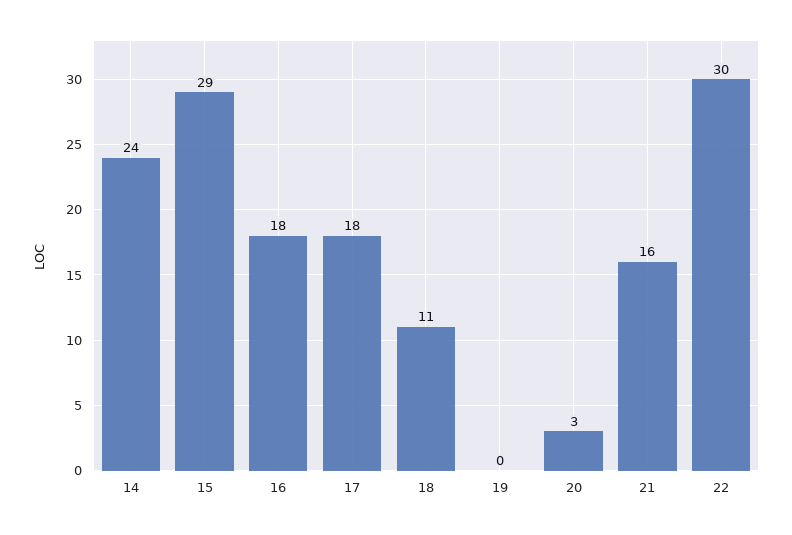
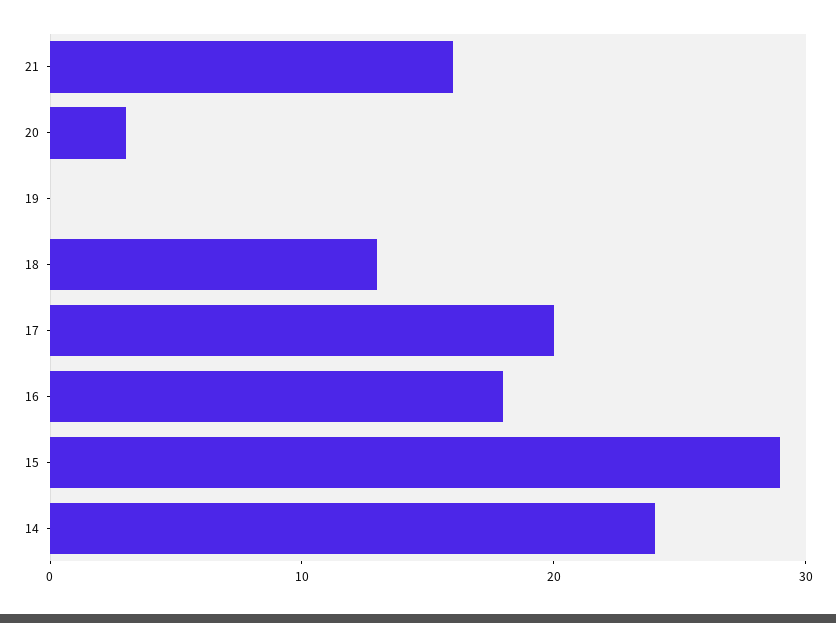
  {
    "14": 24,
    "15": 29,
    "16": 18,
-   "17": 18,
+   "17": 20,
-   "18": 11,
+   "18": 13,
    "19": 0,
    "20": 3,
-   "21": 16,
+   "21": 16
-   "22": 30
  }

